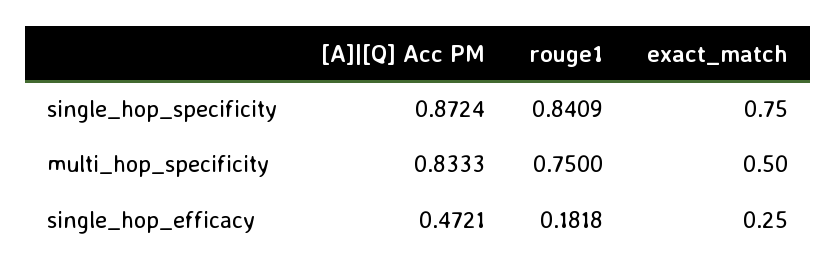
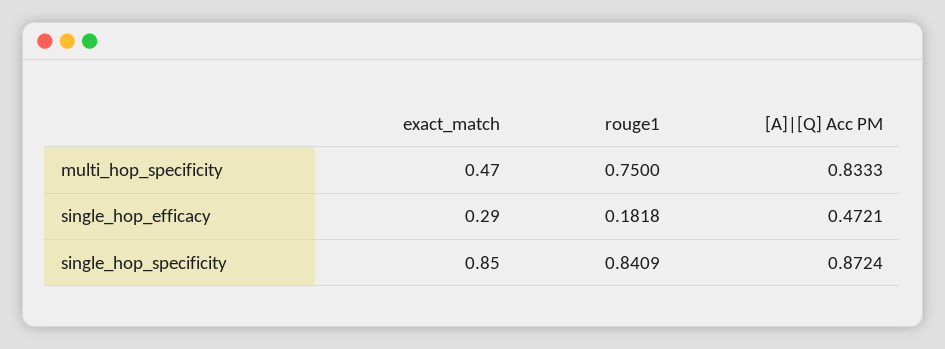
  {
    "[A]|[Q] Acc PM": {
      "single_hop_specificity": 0.8724,
      "multi_hop_specificity": 0.8333,
      "single_hop_efficacy": 0.4721
    },
    "rouge1": {
      "single_hop_specificity": 0.8409,
      "multi_hop_specificity": 0.75,
      "single_hop_efficacy": 0.1818
    },
    "exact_match": {
-     "single_hop_specificity": 0.75,
+     "single_hop_specificity": 0.85,
-     "multi_hop_specificity": 0.5,
+     "multi_hop_specificity": 0.47,
-     "single_hop_efficacy": 0.25
+     "single_hop_efficacy": 0.29
    }
  }

